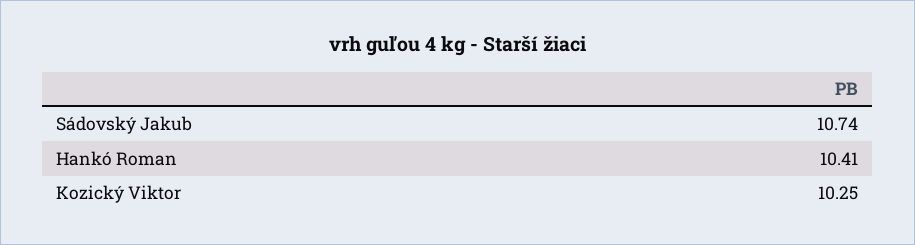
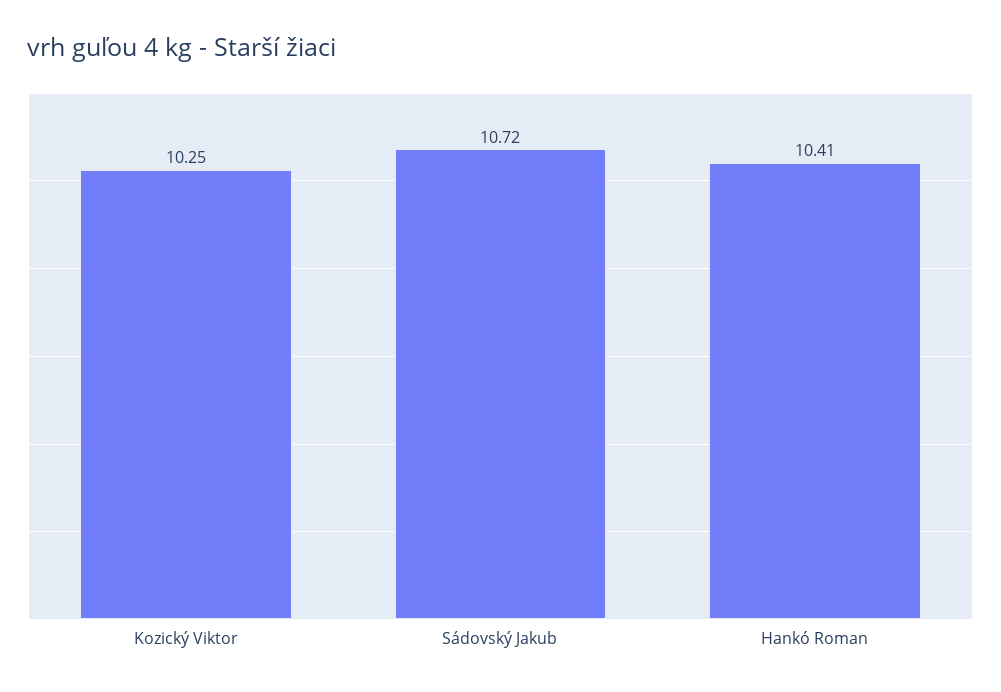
  {
-   "Sádovský Jakub": 10.74,
+   "Sádovský Jakub": 10.72,
    "Hankó Roman": 10.41,
    "Kozický Viktor": 10.25
  }

